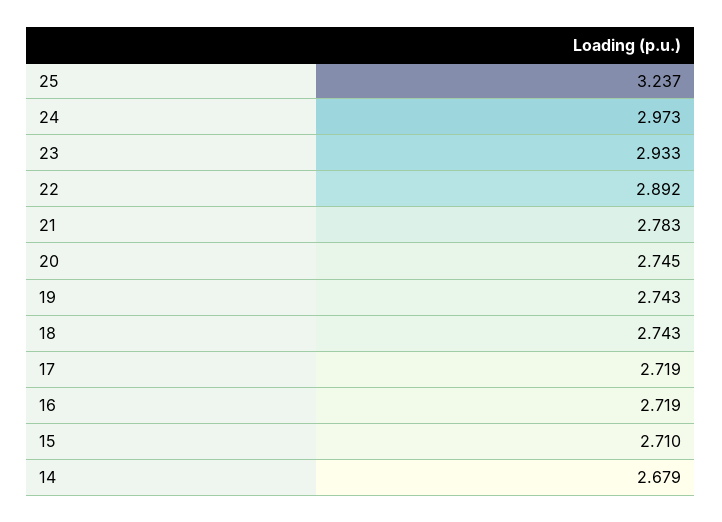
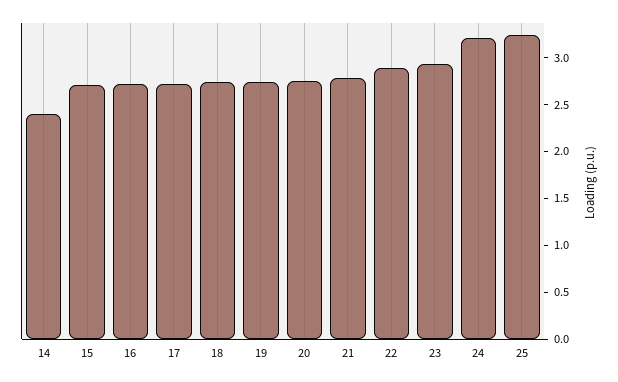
  {
    "25": 3.237,
-   "24": 2.973,
+   "24": 3.2,
    "23": 2.933,
    "22": 2.892,
    "21": 2.783,
    "20": 2.745,
    "19": 2.743,
    "18": 2.743,
    "17": 2.719,
    "16": 2.719,
    "15": 2.71,
-   "14": 2.679
+   "14": 2.4
  }

